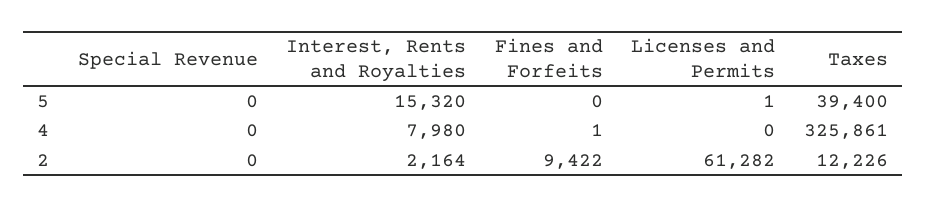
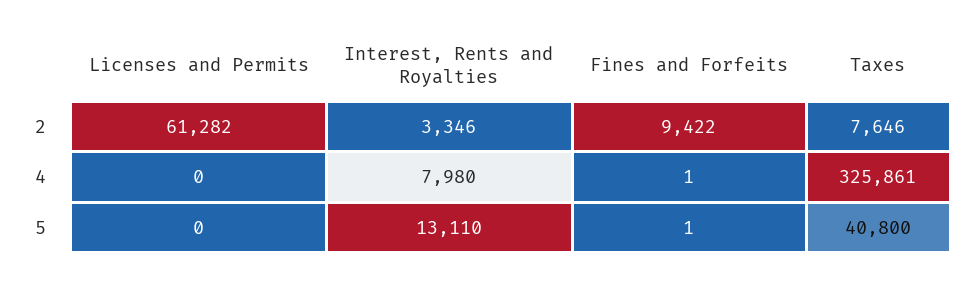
  {
-   "Special Revenue": {
-     "5": 0,
-     "4": 0,
-     "2": 0
-   },
    "Interest, Rents and Royalties": {
-     "5": 15320,
+     "5": 13110,
      "4": 7980,
-     "2": 2164
+     "2": 3346
    },
    "Fines and Forfeits": {
-     "5": 0,
+     "5": 1,
      "4": 1,
      "2": 9422
    },
    "Licenses and Permits": {
-     "5": 1,
+     "5": 0,
      "4": 0,
      "2": 61282
    },
    "Taxes": {
-     "5": 39400,
+     "5": 40800,
      "4": 325861,
-     "2": 12226
+     "2": 7646
    }
  }

